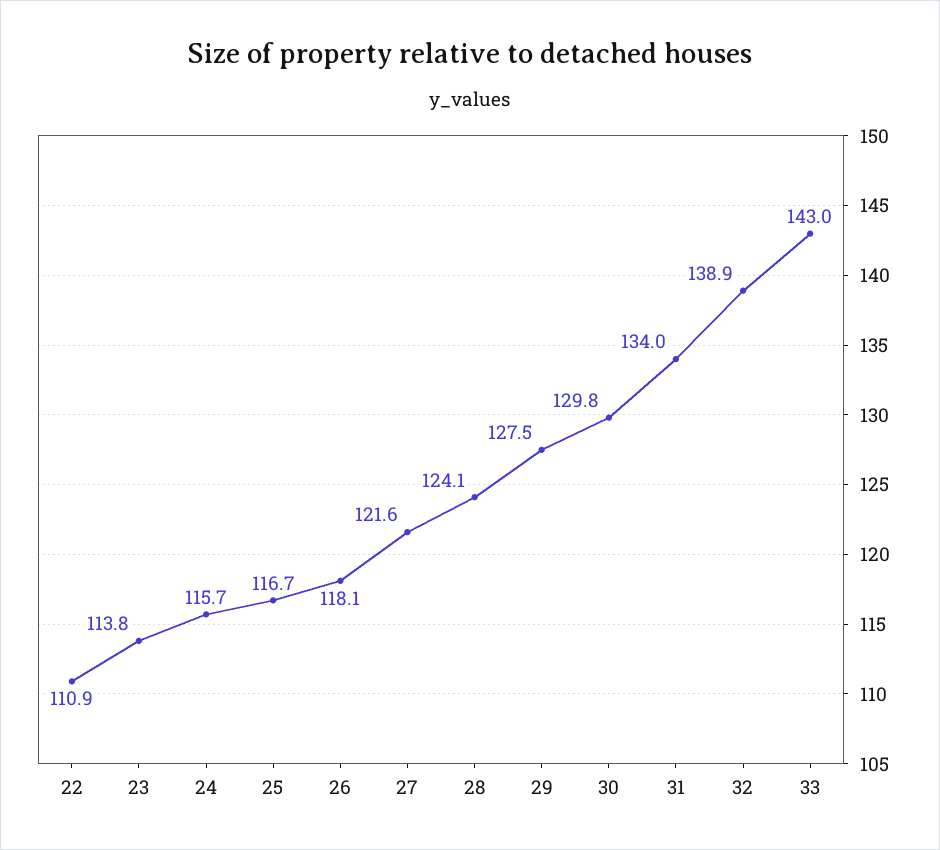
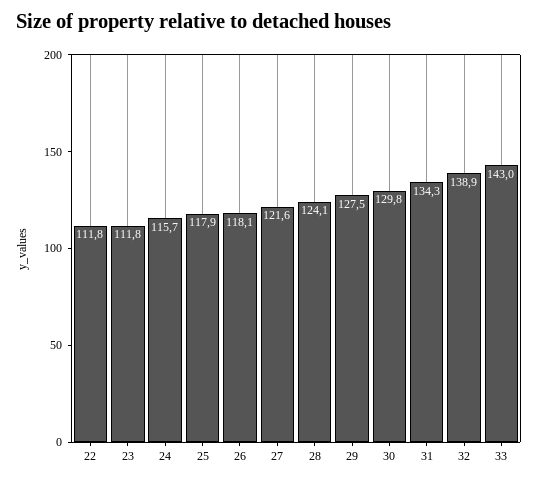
  {
-   "22": 110.9,
+   "22": 111.8,
-   "23": 113.8,
+   "23": 111.8,
    "24": 115.7,
-   "25": 116.7,
+   "25": 117.9,
    "26": 118.1,
    "27": 121.6,
    "28": 124.1,
    "29": 127.5,
    "30": 129.8,
-   "31": 134,
+   "31": 134.3,
    "32": 138.9,
    "33": 143
  }

